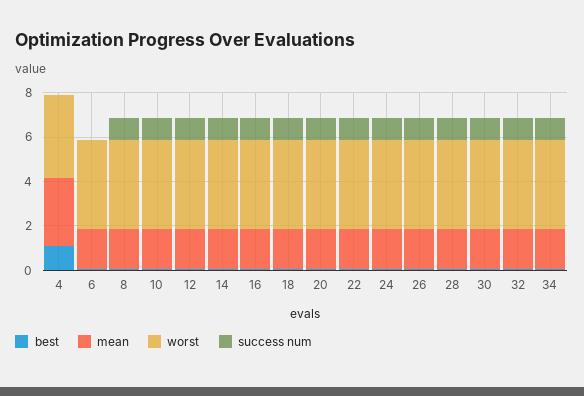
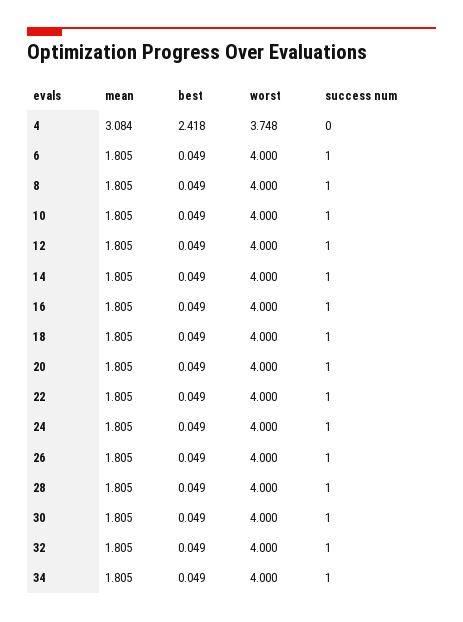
  {
    "best": {
-     "4": 1,
+     "4": 2.418,
      "6": 0.049,
      "8": 0.049,
      "10": 0.049,
      "12": 0.049,
      "14": 0.049,
      "16": 0.049,
      "18": 0.049,
      "20": 0.049,
      "22": 0.049,
      "24": 0.049,
      "26": 0.049,
      "28": 0.049,
      "30": 0.049,
      "32": 0.049,
      "34": 0.049
    },
    "mean": {
      "4": 3.084,
      "6": 1.805,
      "8": 1.805,
      "10": 1.805,
      "12": 1.805,
      "14": 1.805,
      "16": 1.805,
      "18": 1.805,
      "20": 1.805,
      "22": 1.805,
      "24": 1.805,
      "26": 1.805,
      "28": 1.805,
      "30": 1.805,
      "32": 1.805,
      "34": 1.805
    },
    "worst": {
      "4": 3.748,
      "6": 4,
      "8": 4,
      "10": 4,
      "12": 4,
      "14": 4,
      "16": 4,
      "18": 4,
      "20": 4,
      "22": 4,
      "24": 4,
      "26": 4,
      "28": 4,
      "30": 4,
      "32": 4,
      "34": 4
    },
    "success num": {
      "4": 0,
-     "6": 0,
+     "6": 1,
      "8": 1,
      "10": 1,
      "12": 1,
      "14": 1,
      "16": 1,
      "18": 1,
      "20": 1,
      "22": 1,
      "24": 1,
      "26": 1,
      "28": 1,
      "30": 1,
      "32": 1,
      "34": 1
    }
  }

